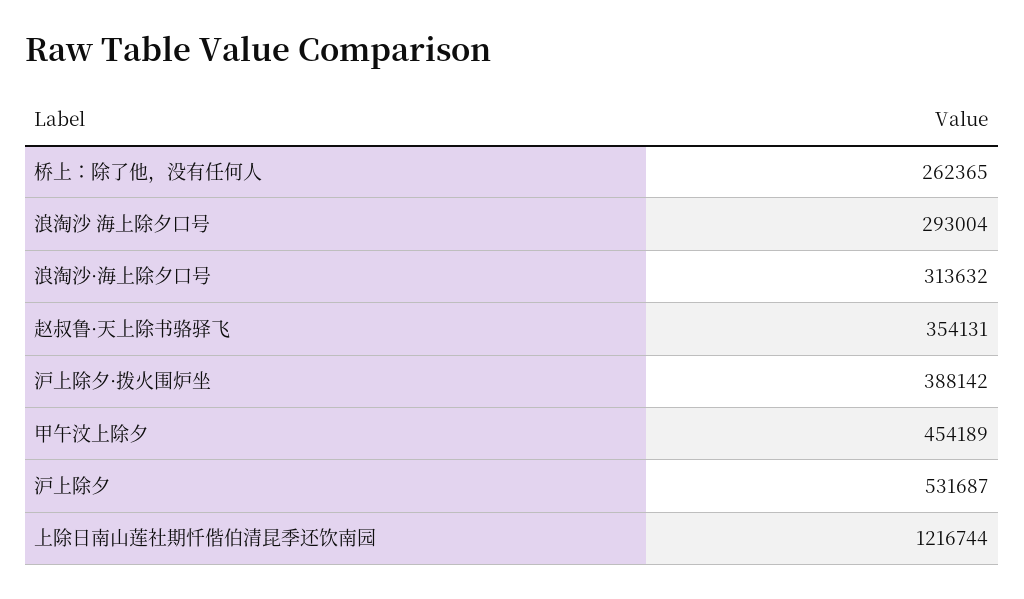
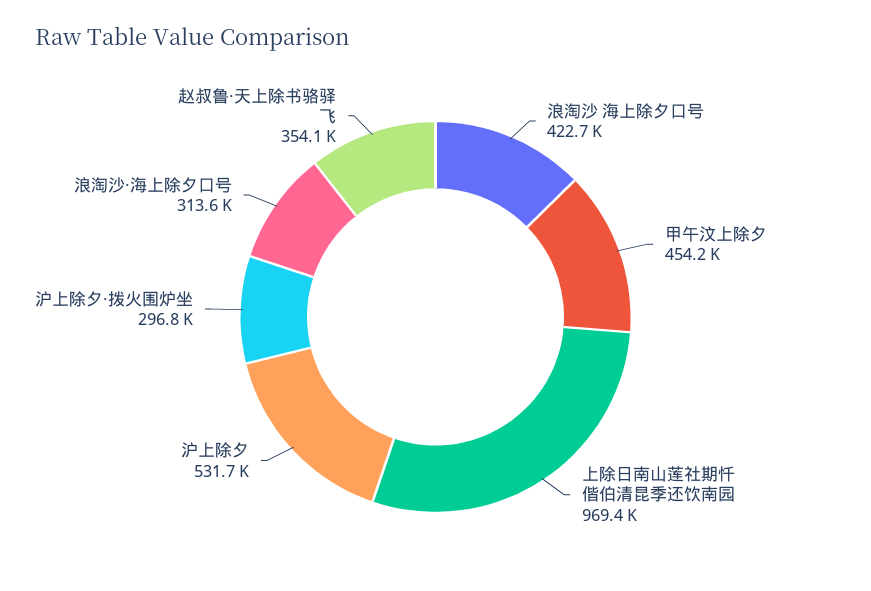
  {
-   "桥上∶除了他，没有任何人": 262365,
-   "浪淘沙 海上除夕口号": 293004,
+   "浪淘沙 海上除夕口号": 422700,
    "浪淘沙·海上除夕口号": 313632,
    "赵叔鲁·天上除书骆驿飞": 354131,
-   "沪上除夕·拨火围炉坐": 388142,
+   "沪上除夕·拨火围炉坐": 296800,
    "甲午汶上除夕": 454189,
    "沪上除夕": 531687,
-   "上除日南山莲社期忏偕伯清昆季还饮南园": 1216744
+   "上除日南山莲社期忏偕伯清昆季还饮南园": 969400
  }

